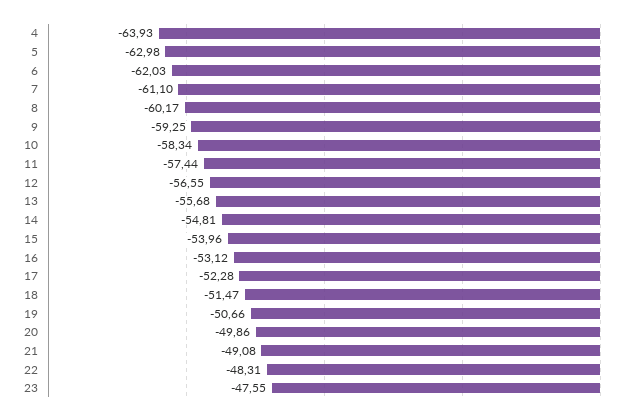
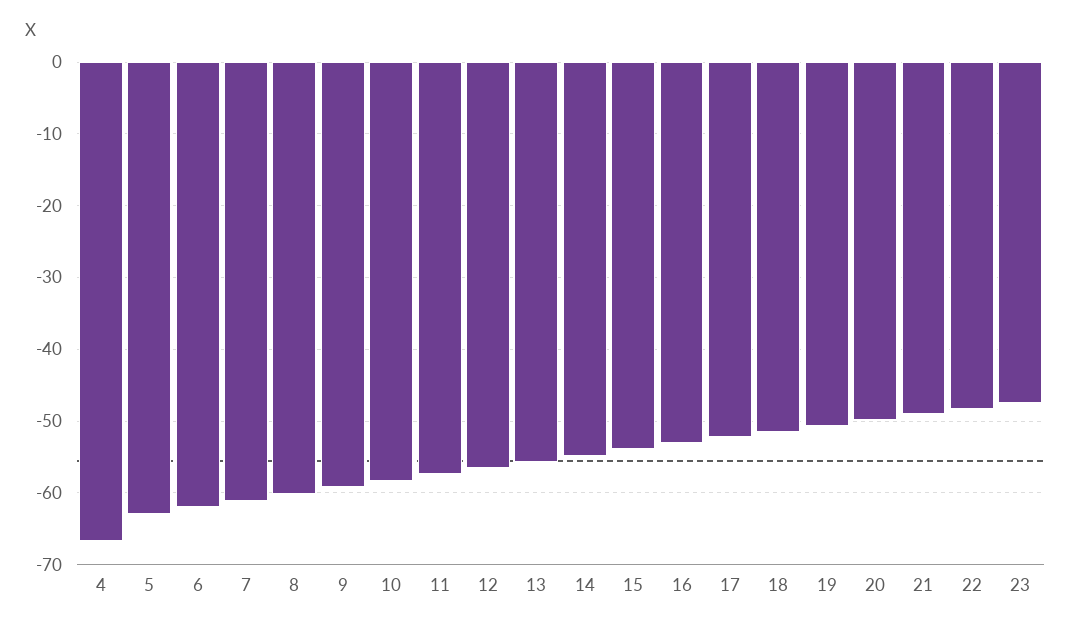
  {
-   "4": -63.93,
+   "4": -67,
    "5": -62.98,
    "6": -62.03,
    "7": -61.1,
    "8": -60.17,
    "9": -59.25,
    "10": -58.34,
    "11": -57.44,
    "12": -56.55,
    "13": -55.68,
    "14": -54.81,
    "15": -53.96,
    "16": -53.12,
    "17": -52.28,
    "18": -51.47,
    "19": -50.66,
    "20": -49.86,
    "21": -49.08,
    "22": -48.31,
    "23": -47.55
  }

